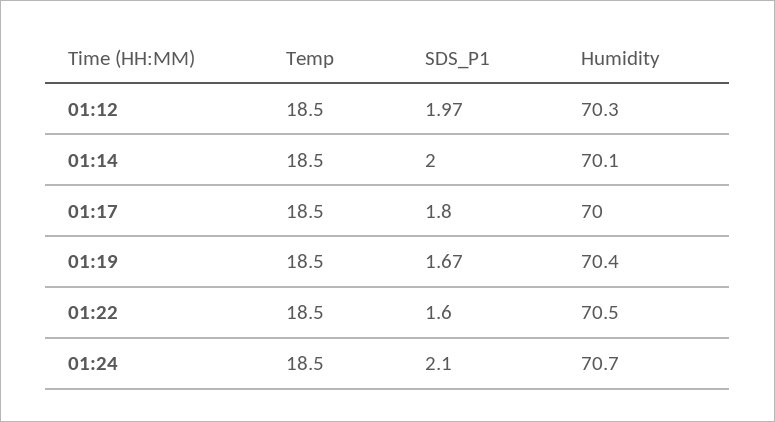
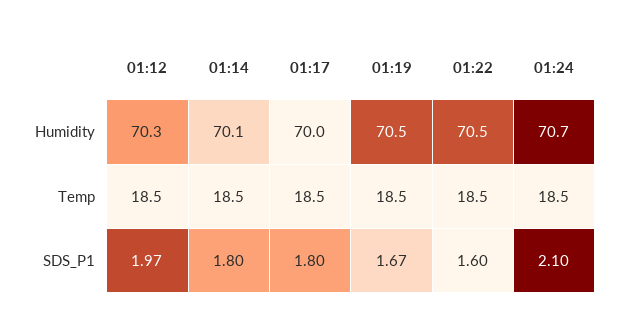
  {
    "Temp": {
      "01:12": 18.5,
      "01:14": 18.5,
      "01:17": 18.5,
      "01:19": 18.5,
      "01:22": 18.5,
      "01:24": 18.5
    },
    "SDS_P1": {
      "01:12": 1.97,
-     "01:14": 2,
+     "01:14": 1.8,
      "01:17": 1.8,
      "01:19": 1.67,
      "01:22": 1.6,
      "01:24": 2.1
    },
    "Humidity": {
      "01:12": 70.3,
      "01:14": 70.1,
      "01:17": 70,
-     "01:19": 70.4,
+     "01:19": 70.5,
      "01:22": 70.5,
      "01:24": 70.7
    }
  }

